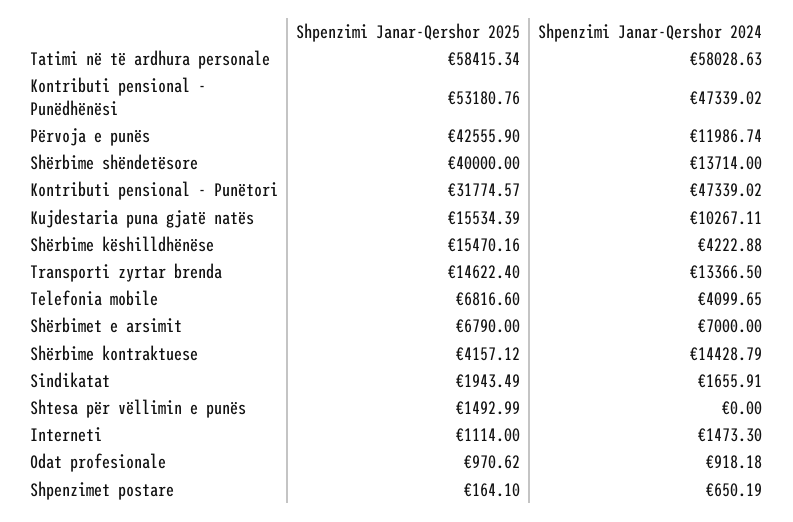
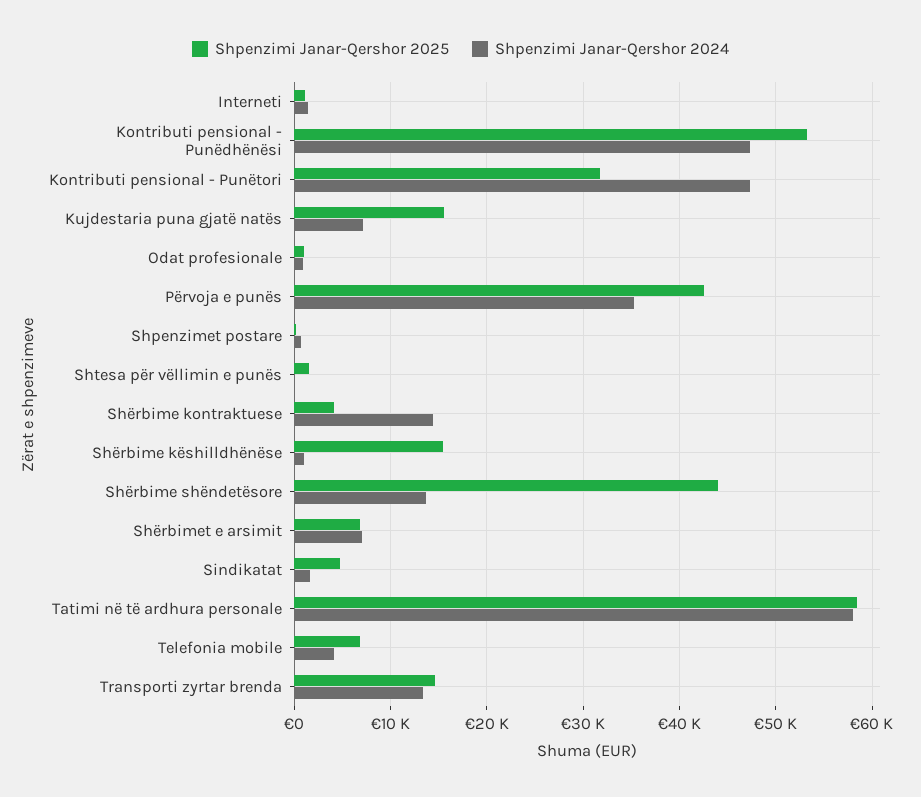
  {
    "Shpenzimi Janar-Qershor 2025": {
      "Tatimi në të ardhura personale": 58415.34,
      "Kontributi pensional - Punëdhënësi": 53180.76,
      "Përvoja e punës": 42555.9,
-     "Shërbime shëndetësore": 40000,
+     "Shërbime shëndetësore": 44000,
      "Kontributi pensional - Punëtori": 31774.57,
      "Kujdestaria puna gjatë natës": 15534.39,
      "Shërbime këshilldhënëse": 15470.16,
      "Transporti zyrtar brenda": 14622.4,
      "Telefonia mobile": 6816.6,
      "Shërbimet e arsimit": 6790,
      "Shërbime kontraktuese": 4157.12,
-     "Sindikatat": 1943.49,
+     "Sindikatat": 5000,
      "Shtesa për vëllimin e punës": 1492.99,
      "Interneti": 1114,
      "Odat profesionale": 970.62,
      "Shpenzimet postare": 164.1
    },
    "Shpenzimi Janar-Qershor 2024": {
      "Tatimi në të ardhura personale": 58028.63,
      "Kontributi pensional - Punëdhënësi": 47339.02,
-     "Përvoja e punës": 11986.74,
+     "Përvoja e punës": 35000,
      "Shërbime shëndetësore": 13714,
      "Kontributi pensional - Punëtori": 47339.02,
-     "Kujdestaria puna gjatë natës": 10267.11,
+     "Kujdestaria puna gjatë natës": 7000,
-     "Shërbime këshilldhënëse": 4222.88,
+     "Shërbime këshilldhënëse": 1000,
      "Transporti zyrtar brenda": 13366.5,
      "Telefonia mobile": 4099.65,
      "Shërbimet e arsimit": 7000,
      "Shërbime kontraktuese": 14428.79,
      "Sindikatat": 1655.91,
      "Shtesa për vëllimin e punës": 0,
      "Interneti": 1473.3,
      "Odat profesionale": 918.18,
      "Shpenzimet postare": 650.19
    }
  }

